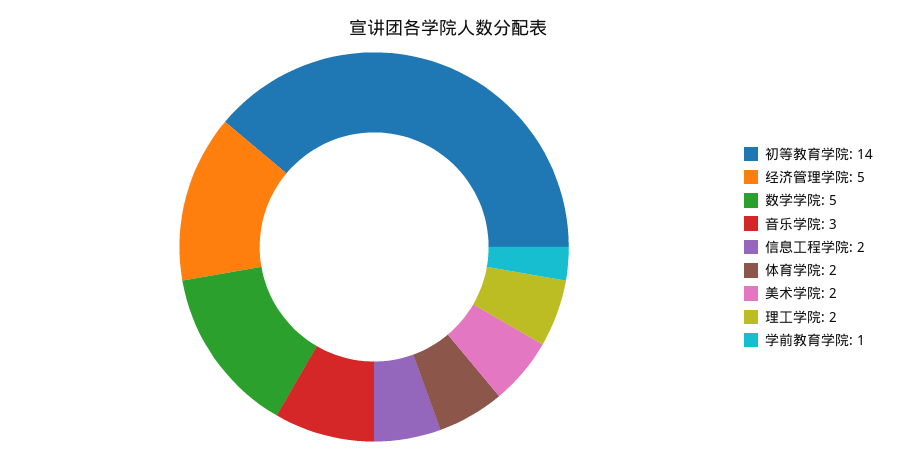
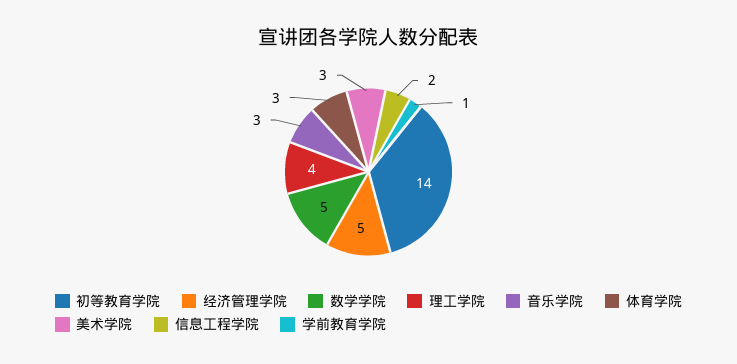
  {
    "初等教育学院": 14,
    "经济管理学院": 5,
    "数学学院": 5,
    "音乐学院": 3,
    "信息工程学院": 2,
-   "体育学院": 2,
+   "体育学院": 3,
-   "美术学院": 2,
+   "美术学院": 3,
-   "理工学院": 2,
+   "理工学院": 4,
    "学前教育学院": 1
  }

